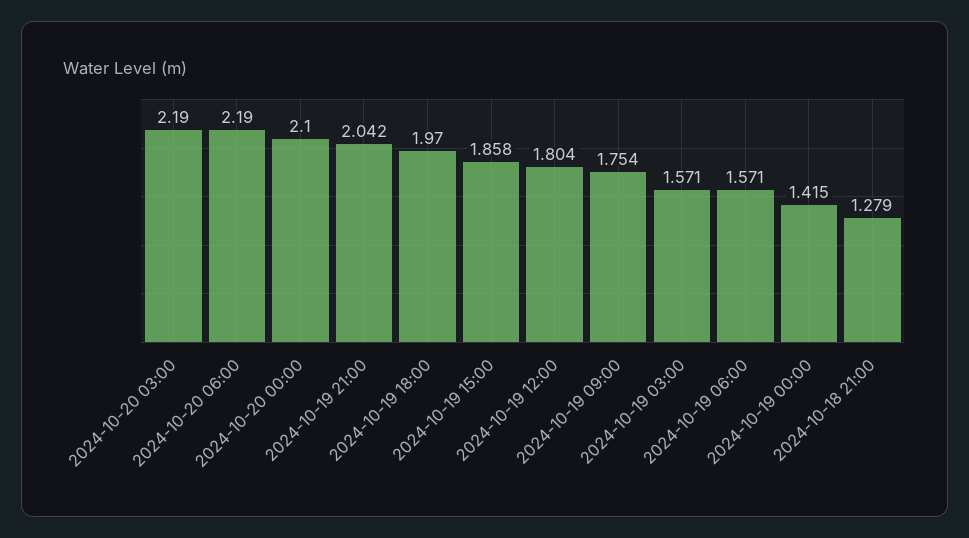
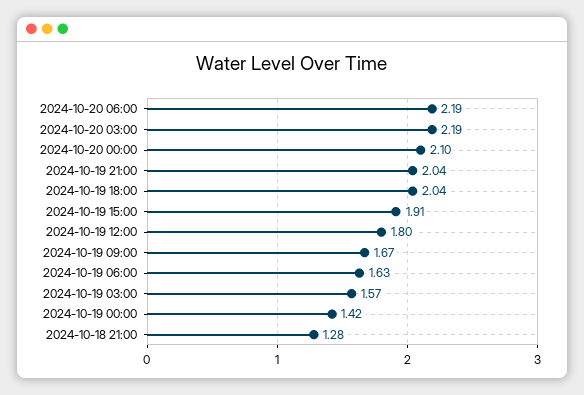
  {
    "2024-10-20 03:00": 2.19,
    "2024-10-20 06:00": 2.19,
    "2024-10-20 00:00": 2.1,
    "2024-10-19 21:00": 2.042,
-   "2024-10-19 18:00": 1.97,
+   "2024-10-19 18:00": 2.04,
-   "2024-10-19 15:00": 1.858,
+   "2024-10-19 15:00": 1.91,
    "2024-10-19 12:00": 1.804,
-   "2024-10-19 09:00": 1.754,
+   "2024-10-19 09:00": 1.67,
    "2024-10-19 03:00": 1.571,
-   "2024-10-19 06:00": 1.571,
+   "2024-10-19 06:00": 1.63,
    "2024-10-19 00:00": 1.415,
    "2024-10-18 21:00": 1.279
  }

